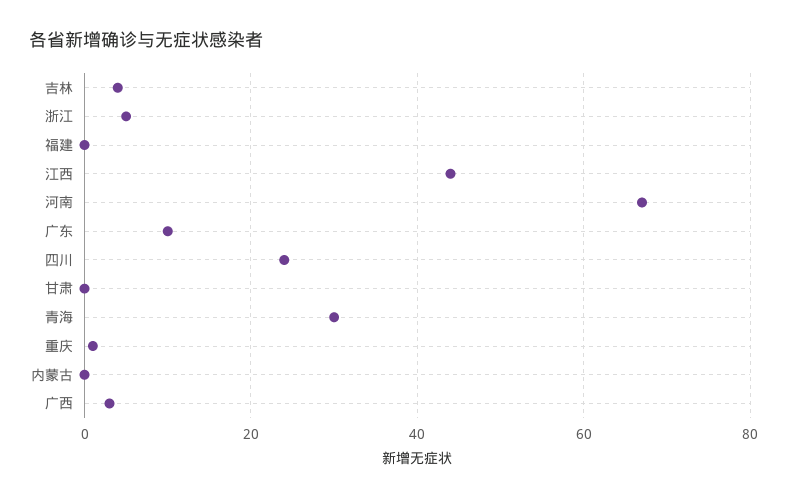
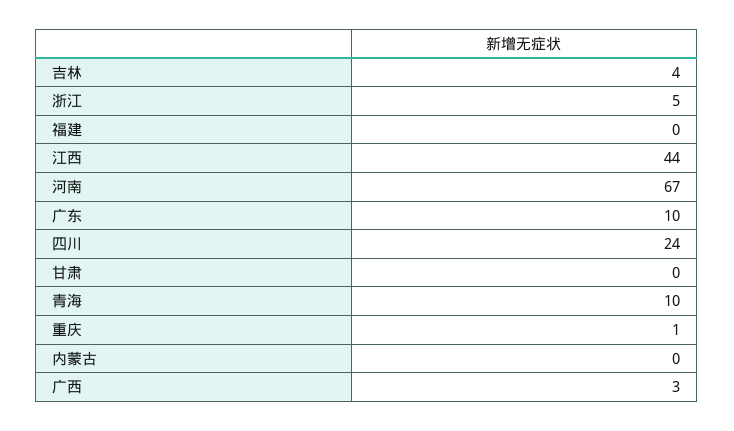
  {
    "吉林": 4,
    "浙江": 5,
    "福建": 0,
    "江西": 44,
    "河南": 67,
    "广东": 10,
    "四川": 24,
    "甘肃": 0,
-   "青海": 30,
+   "青海": 10,
    "重庆": 1,
    "内蒙古": 0,
    "广西": 3
  }

